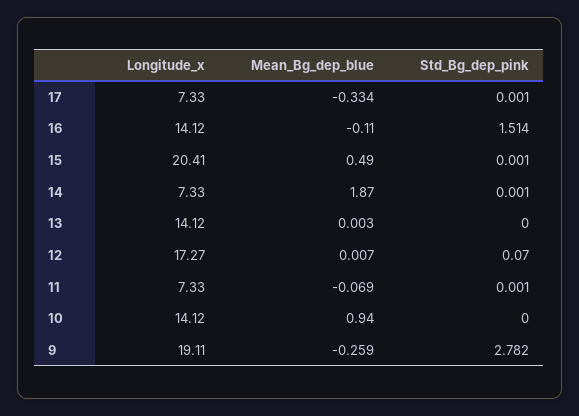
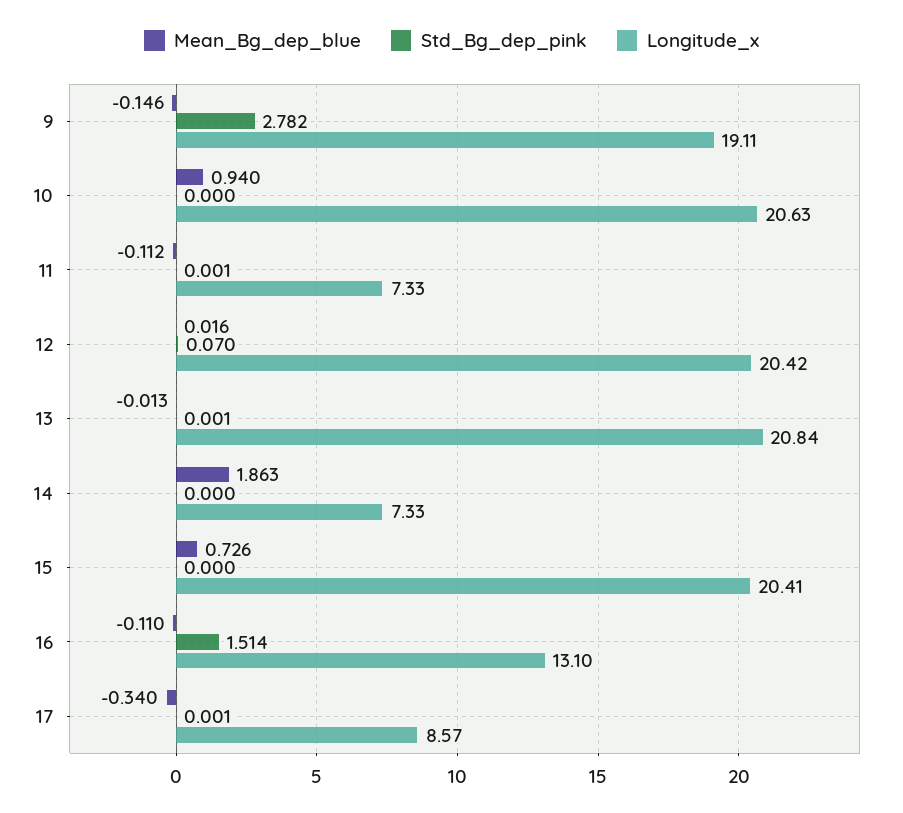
  {
    "Longitude_x": {
-     "17": 7.33,
+     "17": 8.57,
-     "16": 14.12,
+     "16": 13.1,
      "15": 20.41,
      "14": 7.33,
-     "13": 14.12,
+     "13": 20.84,
-     "12": 17.27,
+     "12": 20.42,
      "11": 7.33,
-     "10": 14.12,
+     "10": 20.63,
      "9": 19.11
    },
    "Mean_Bg_dep_blue": {
-     "17": -0.334,
+     "17": -0.34,
      "16": -0.11,
-     "15": 0.49,
+     "15": 0.726,
-     "14": 1.87,
+     "14": 1.863,
-     "13": 0.003,
+     "13": -0.013,
-     "12": 0.007,
+     "12": 0.016,
-     "11": -0.069,
+     "11": -0.112,
      "10": 0.94,
-     "9": -0.259
+     "9": -0.146
    },
    "Std_Bg_dep_pink": {
      "17": 0.001,
      "16": 1.514,
-     "15": 0.001,
+     "15": 0,
-     "14": 0.001,
+     "14": 0,
-     "13": 0,
+     "13": 0.001,
      "12": 0.07,
      "11": 0.001,
      "10": 0,
      "9": 2.782
    }
  }

